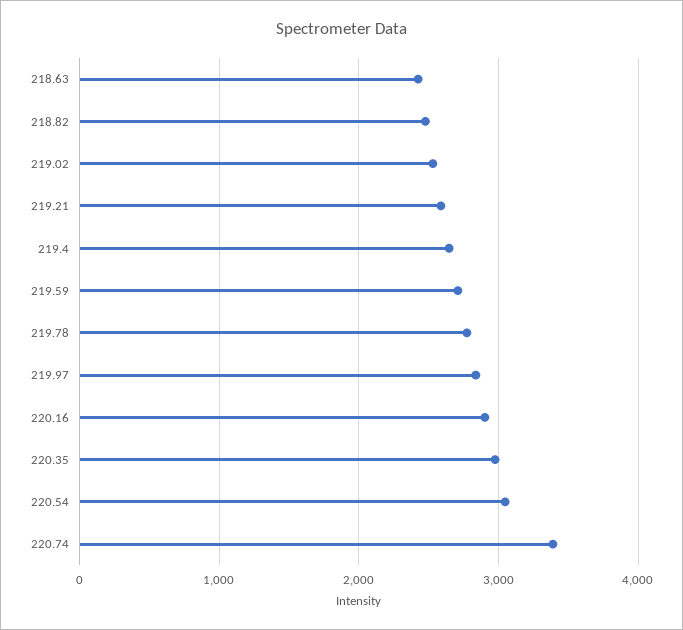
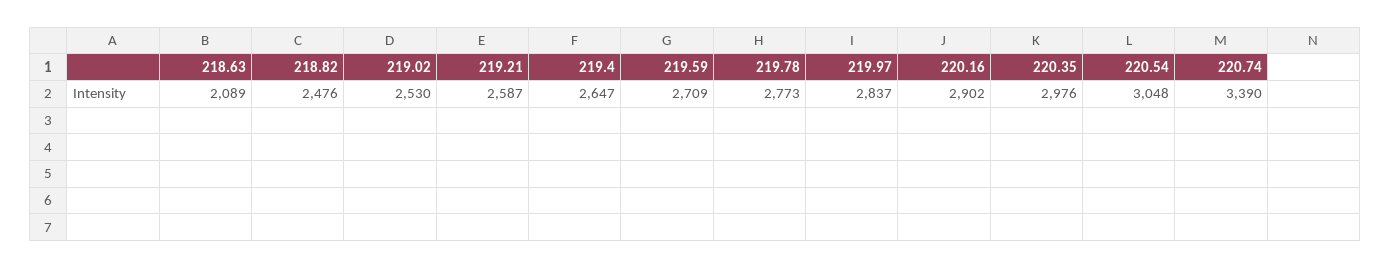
  {
-   "218.63": 2400,
+   "218.63": 2089,
    "218.82": 2476,
    "219.02": 2530,
    "219.21": 2587,
    "219.4": 2647,
    "219.59": 2709,
    "219.78": 2773,
    "219.97": 2837,
    "220.16": 2902,
    "220.35": 2976,
    "220.54": 3048,
    "220.74": 3390
  }

